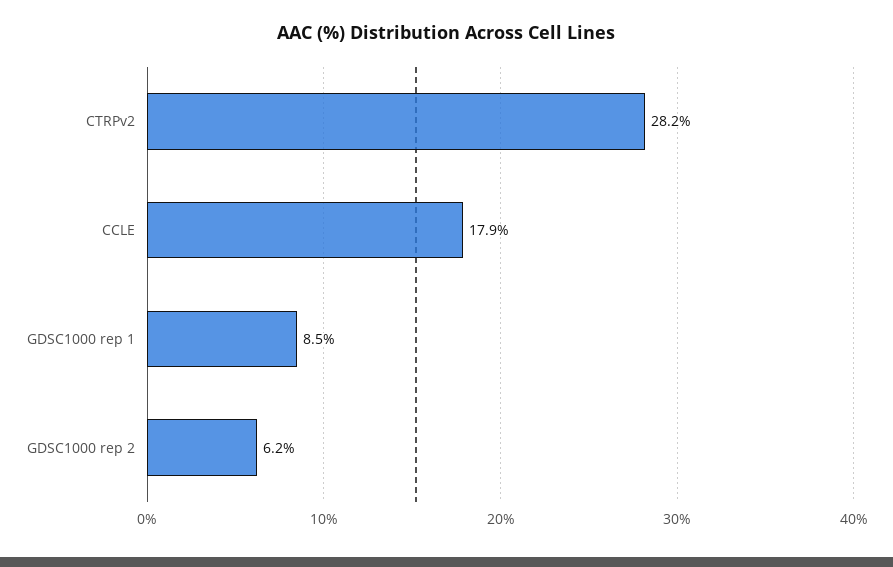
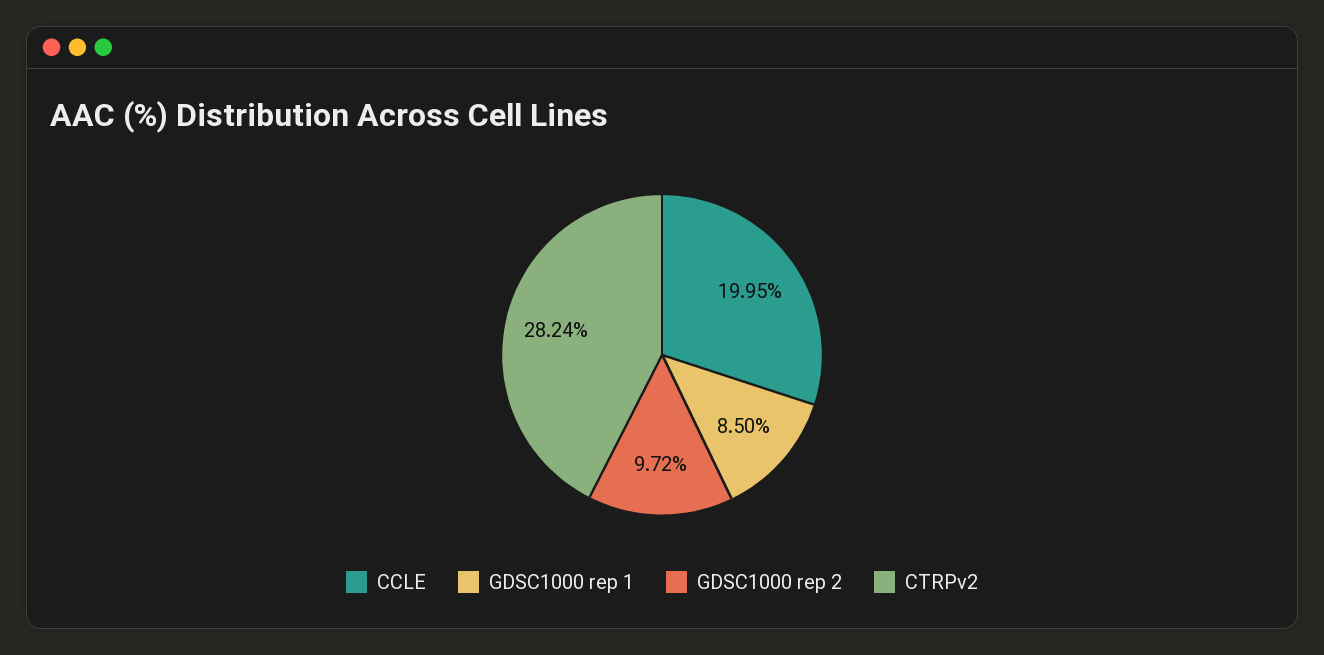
  {
    "CTRPv2": 28.24,
-   "CCLE": 17.9,
+   "CCLE": 19.95,
    "GDSC1000 rep 1": 8.5,
-   "GDSC1000 rep 2": 6.2
+   "GDSC1000 rep 2": 9.72
  }

